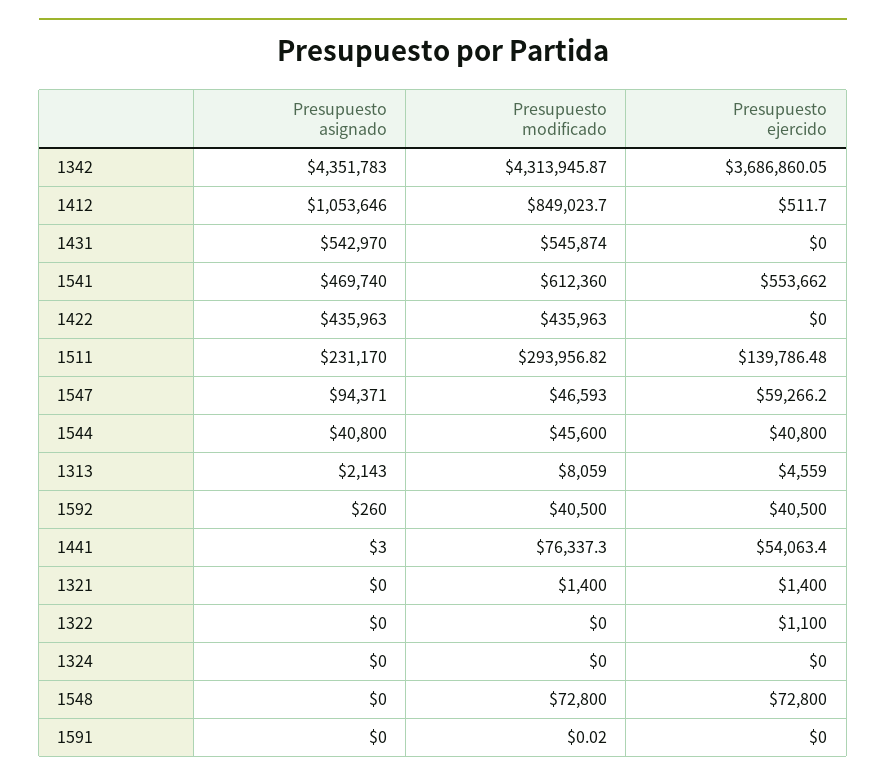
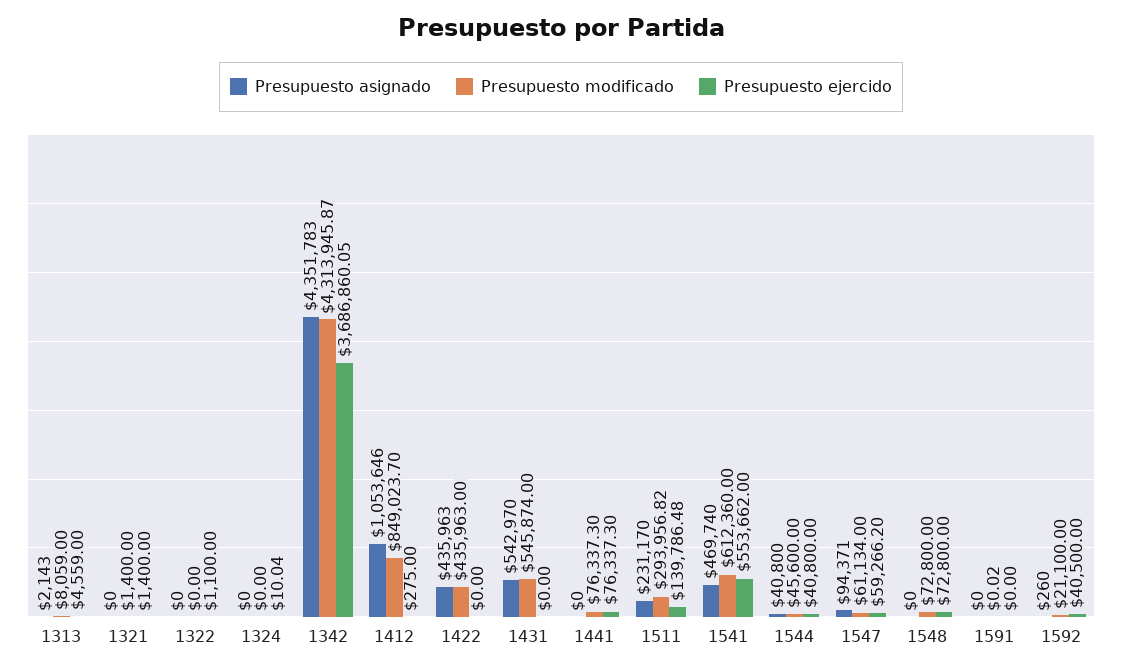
  {
    "Presupuesto asignado": {
      "1342": 4351783,
      "1412": 1053646,
      "1431": 542970,
      "1541": 469740,
      "1422": 435963,
      "1511": 231170,
      "1547": 94371,
      "1544": 40800,
      "1313": 2143,
      "1592": 260,
-     "1441": 3,
+     "1441": 0,
      "1321": 0,
      "1322": 0,
      "1324": 0,
      "1548": 0,
      "1591": 0
    },
    "Presupuesto modificado": {
      "1342": 4313945.87,
      "1412": 849023.7,
      "1431": 545874,
      "1541": 612360,
      "1422": 435963,
      "1511": 293956.82,
-     "1547": 46593,
+     "1547": 61134,
      "1544": 45600,
      "1313": 8059,
-     "1592": 40500,
+     "1592": 21100,
      "1441": 76337.3,
      "1321": 1400,
      "1322": 0,
      "1324": 0,
      "1548": 72800,
      "1591": 0.02
    },
    "Presupuesto ejercido": {
      "1342": 3686860.05,
-     "1412": 511.7,
+     "1412": 275,
      "1431": 0,
      "1541": 553662,
      "1422": 0,
      "1511": 139786.48,
      "1547": 59266.2,
      "1544": 40800,
      "1313": 4559,
      "1592": 40500,
-     "1441": 54063.4,
+     "1441": 76337.3,
      "1321": 1400,
      "1322": 1100,
-     "1324": 0,
+     "1324": 10.04,
      "1548": 72800,
      "1591": 0
    }
  }

